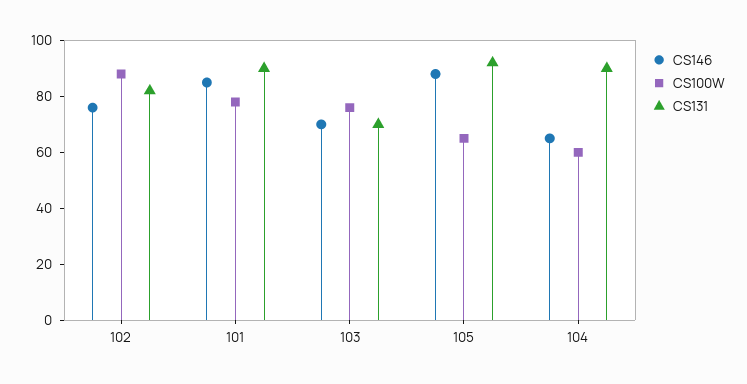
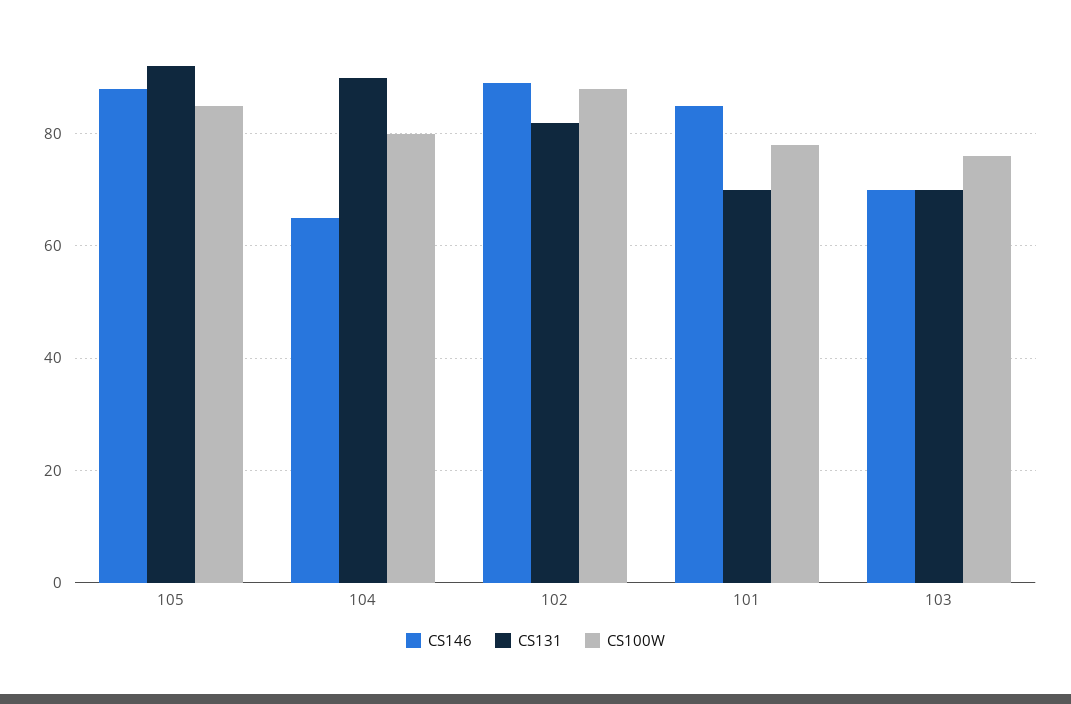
  {
    "CS146": {
-     "102": 75,
+     "102": 90,
      "101": 85,
      "103": 70,
      "105": 90,
      "104": 65
    },
    "CS100W": {
      "102": 90,
      "101": 80,
      "103": 75,
-     "105": 65,
+     "105": 85,
-     "104": 60
+     "104": 80
    },
    "CS131": {
      "102": 80,
-     "101": 90,
+     "101": 70,
      "103": 70,
      "105": 90,
      "104": 90
    }
  }

